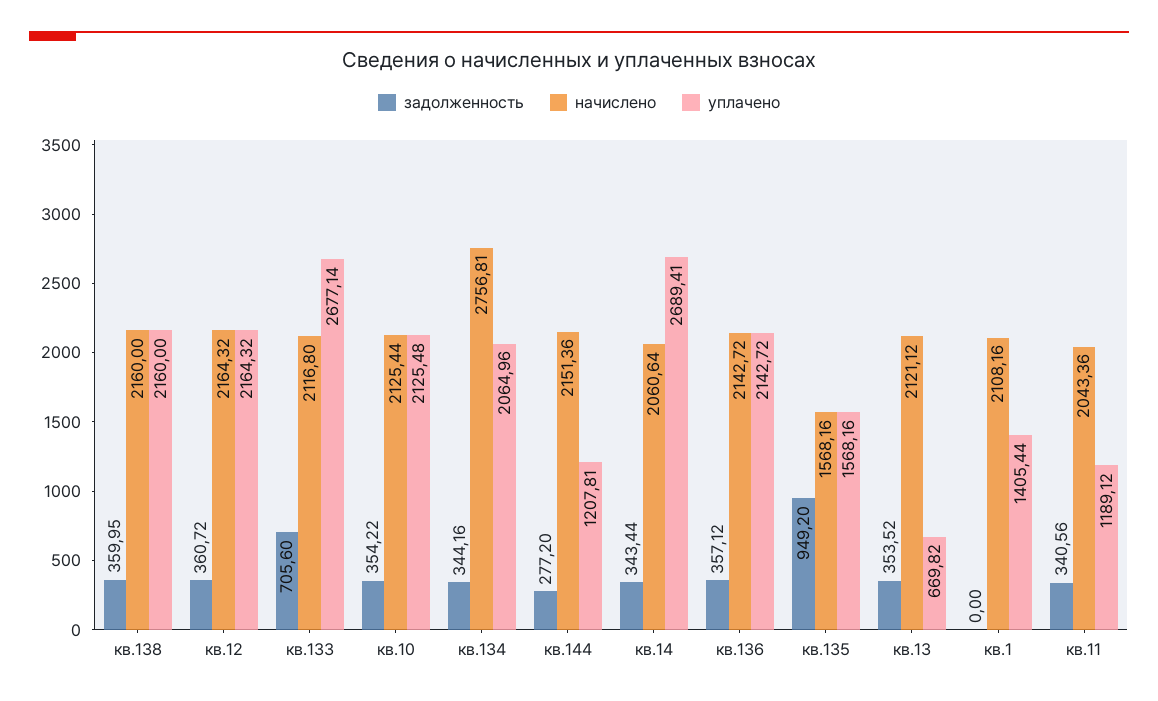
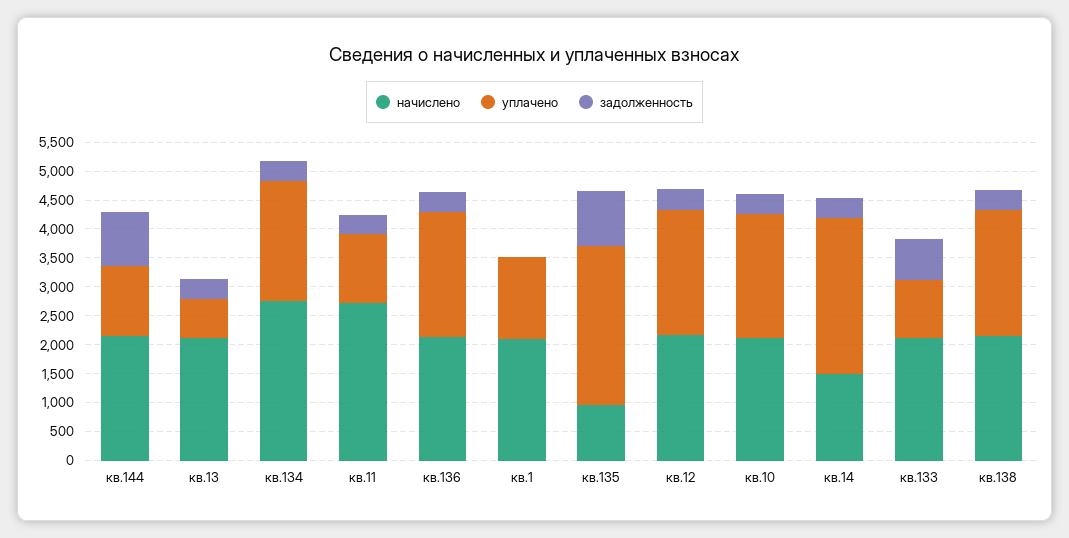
  {
    "задолженность": {
      "кв.138": 359.95,
      "кв.12": 360.72,
      "кв.133": 705.6,
      "кв.10": 354.22,
      "кв.134": 344.16,
-     "кв.144": 277.2,
+     "кв.144": 1000,
      "кв.14": 343.44,
      "кв.136": 357.12,
      "кв.135": 949.2,
      "кв.13": 353.52,
      "кв.1": 0,
      "кв.11": 340.56
    },
    "начислено": {
      "кв.138": 2160,
      "кв.12": 2164.32,
      "кв.133": 2116.8,
      "кв.10": 2125.44,
      "кв.134": 2756.81,
      "кв.144": 2151.36,
-     "кв.14": 2060.64,
+     "кв.14": 1500,
      "кв.136": 2142.72,
-     "кв.135": 1568.16,
+     "кв.135": 1000,
      "кв.13": 2121.12,
      "кв.1": 2108.16,
-     "кв.11": 2043.36
+     "кв.11": 2750
    },
    "уплачено": {
      "кв.138": 2160,
      "кв.12": 2164.32,
-     "кв.133": 2677.14,
+     "кв.133": 1000,
      "кв.10": 2125.48,
      "кв.134": 2064.96,
      "кв.144": 1207.81,
      "кв.14": 2689.41,
      "кв.136": 2142.72,
-     "кв.135": 1568.16,
+     "кв.135": 2750,
      "кв.13": 669.82,
      "кв.1": 1405.44,
      "кв.11": 1189.12
    }
  }

